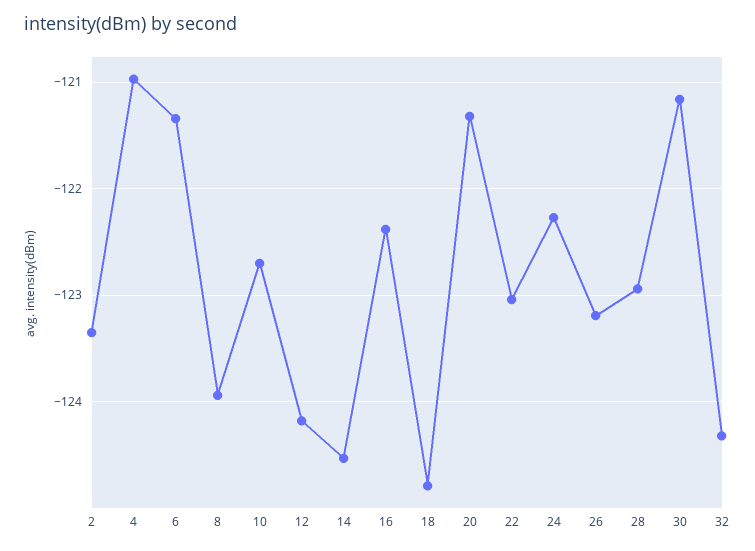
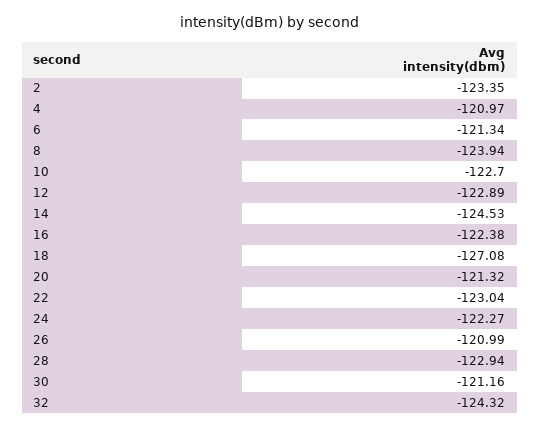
  {
    "2": -123.35,
    "4": -120.97,
    "6": -121.34,
    "8": -123.94,
    "10": -122.7,
-   "12": -124.2,
+   "12": -122.89,
    "14": -124.53,
    "16": -122.38,
-   "18": -124.8,
+   "18": -127.08,
    "20": -121.32,
    "22": -123.04,
    "24": -122.27,
-   "26": -123.2,
+   "26": -120.99,
    "28": -122.94,
    "30": -121.16,
    "32": -124.32
  }

